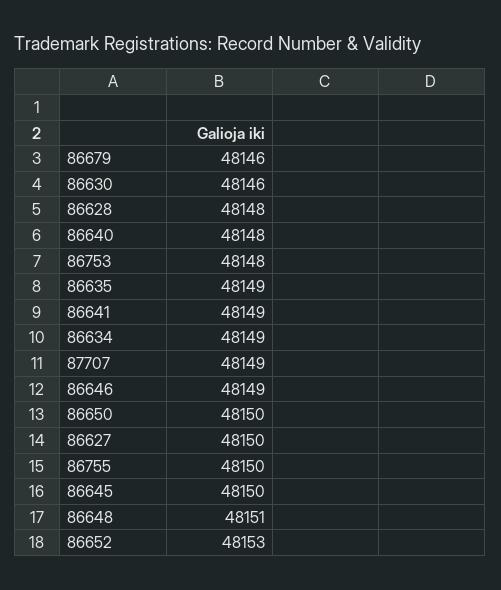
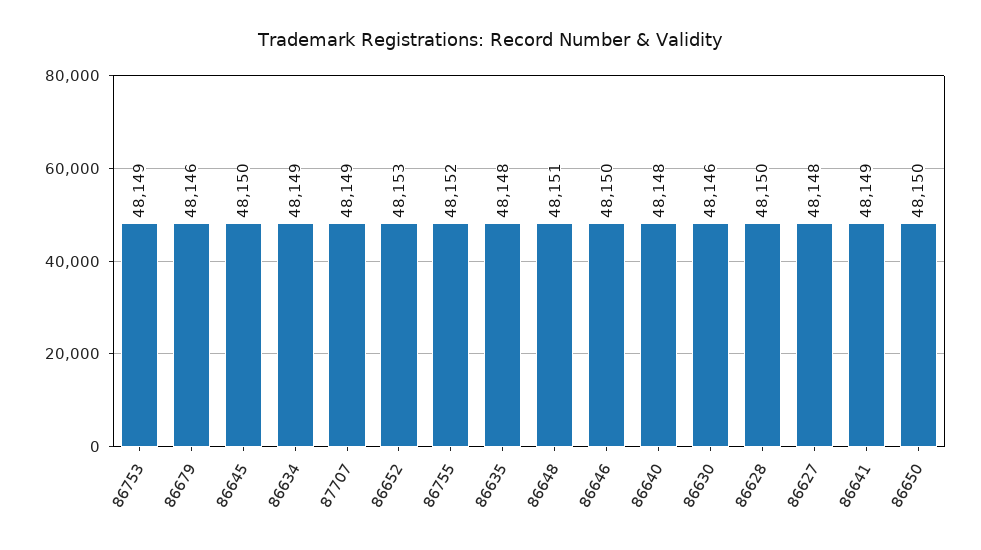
  {
    "86679": 48146,
    "86630": 48146,
-   "86628": 48148,
+   "86628": 48150,
    "86640": 48148,
-   "86753": 48148,
+   "86753": 48149,
-   "86635": 48149,
+   "86635": 48148,
    "86641": 48149,
    "86634": 48149,
    "87707": 48149,
-   "86646": 48149,
+   "86646": 48150,
    "86650": 48150,
-   "86627": 48150,
+   "86627": 48148,
-   "86755": 48150,
+   "86755": 48152,
    "86645": 48150,
    "86648": 48151,
    "86652": 48153
  }

